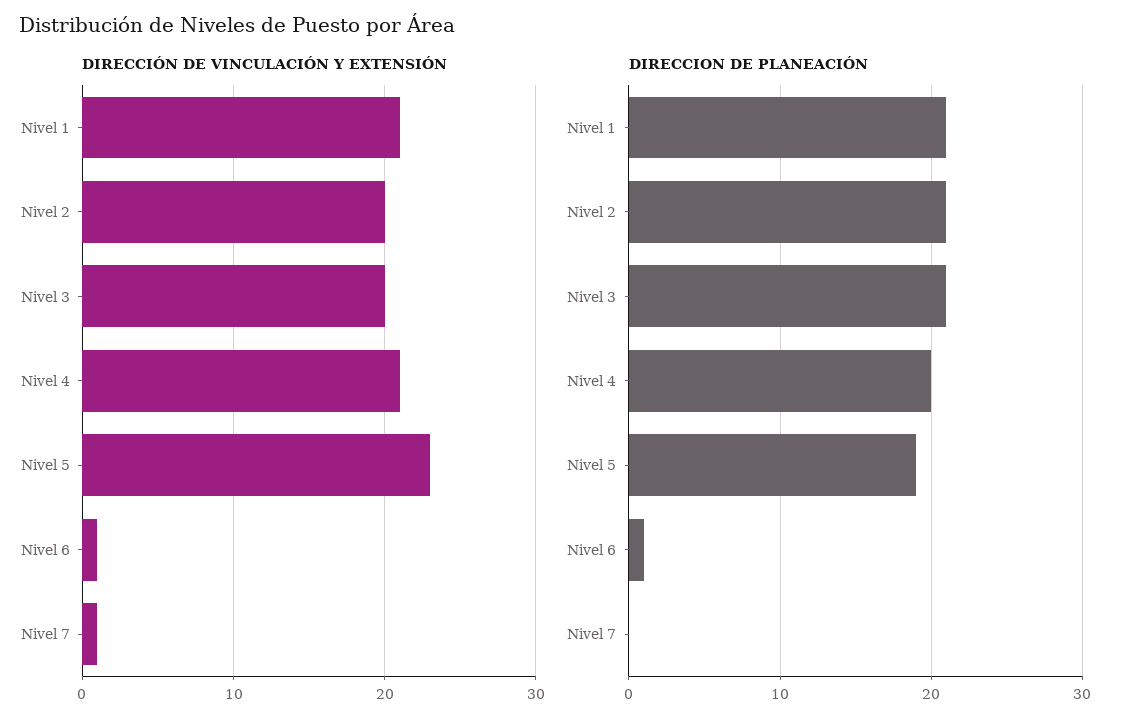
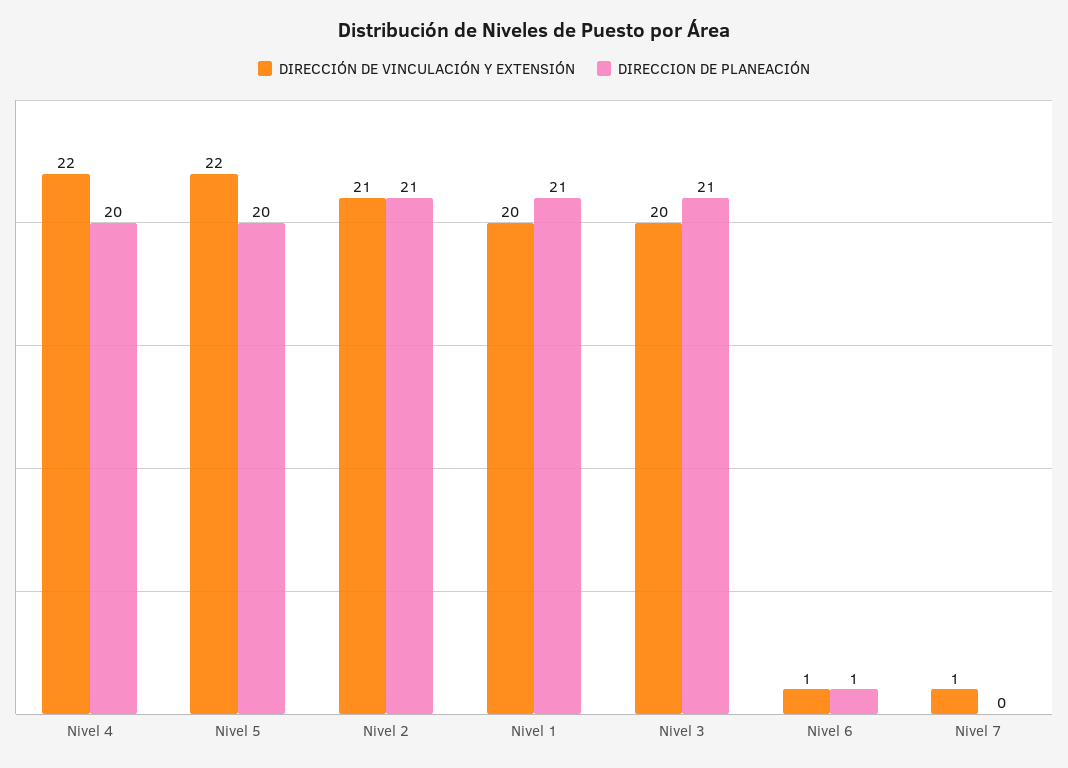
  {
    "DIRECCIÓN DE VINCULACIÓN Y EXTENSIÓN": {
-     "Nivel 1": 21,
+     "Nivel 1": 20,
-     "Nivel 2": 20,
+     "Nivel 2": 21,
      "Nivel 3": 20,
-     "Nivel 4": 21,
+     "Nivel 4": 22,
-     "Nivel 5": 23,
+     "Nivel 5": 22,
      "Nivel 6": 1,
      "Nivel 7": 1
    },
    "DIRECCION DE PLANEACIÓN": {
      "Nivel 1": 21,
      "Nivel 2": 21,
      "Nivel 3": 21,
      "Nivel 4": 20,
-     "Nivel 5": 19,
+     "Nivel 5": 20,
      "Nivel 6": 1,
      "Nivel 7": 0
    }
  }

